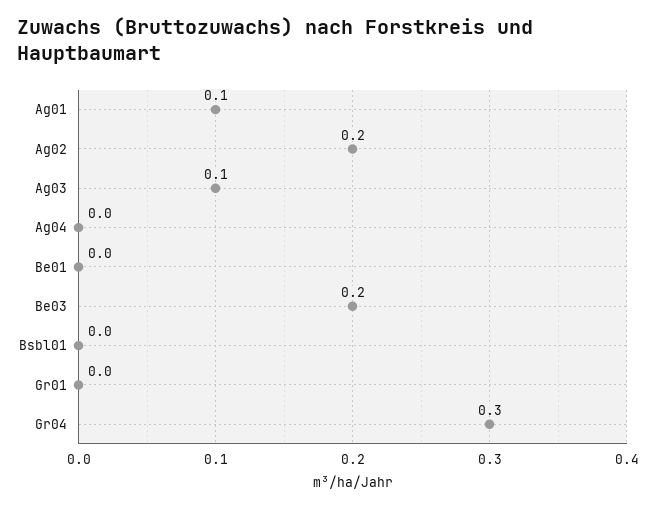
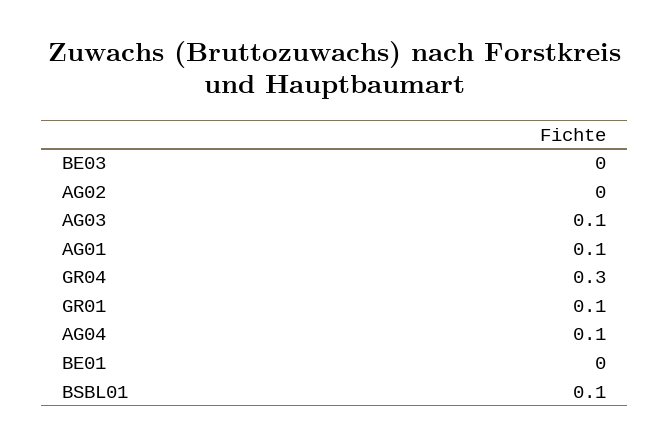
  {
    "Ag01": 0.1,
-   "Ag02": 0.2,
+   "Ag02": 0,
    "Ag03": 0.1,
-   "Ag04": 0,
+   "Ag04": 0.1,
    "Be01": 0,
-   "Be03": 0.2,
+   "Be03": 0,
-   "Bsbl01": 0,
+   "Bsbl01": 0.1,
-   "Gr01": 0,
+   "Gr01": 0.1,
    "Gr04": 0.3
  }

